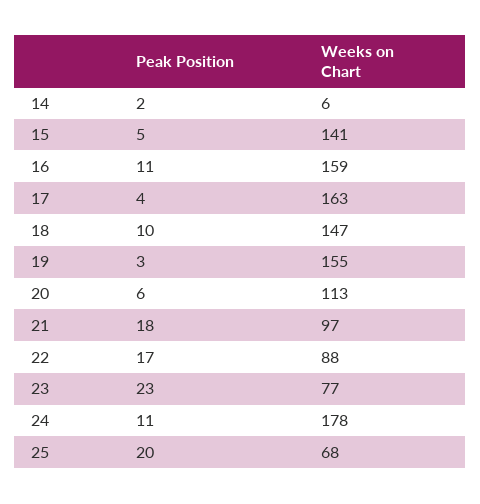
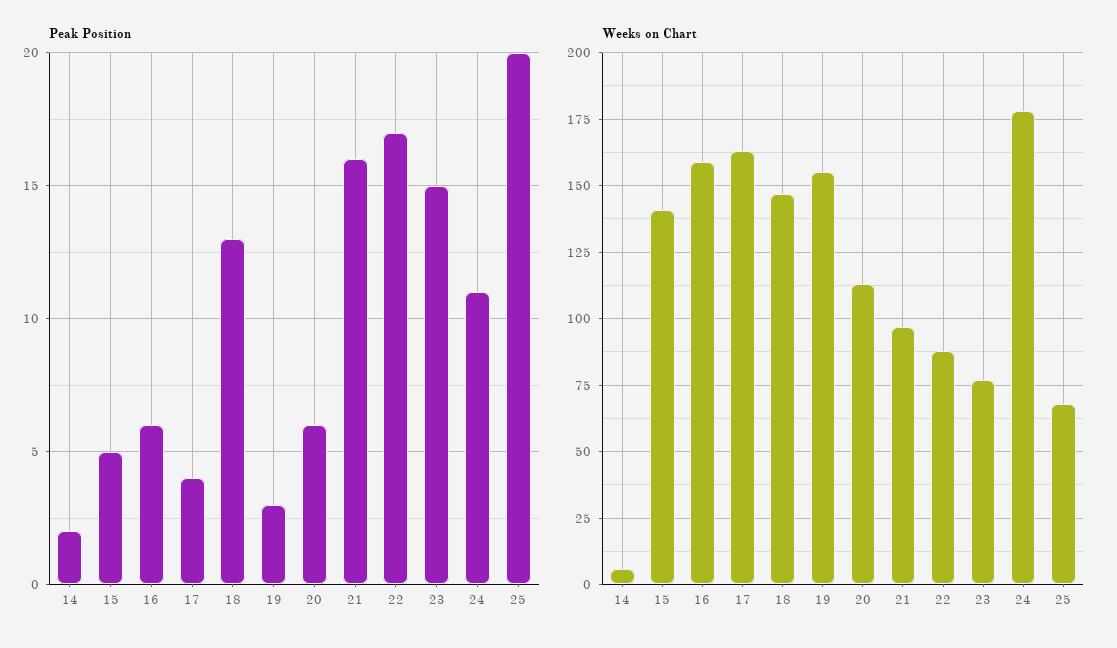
  {
    "Peak Position": {
      "14": 2,
      "15": 5,
-     "16": 11,
+     "16": 6,
      "17": 4,
-     "18": 10,
+     "18": 13,
      "19": 3,
      "20": 6,
-     "21": 18,
+     "21": 16,
      "22": 17,
-     "23": 23,
+     "23": 15,
      "24": 11,
      "25": 20
    },
    "Weeks on Chart": {
      "14": 6,
      "15": 141,
      "16": 159,
      "17": 163,
      "18": 147,
      "19": 155,
      "20": 113,
      "21": 97,
      "22": 88,
      "23": 77,
      "24": 178,
      "25": 68
    }
  }

